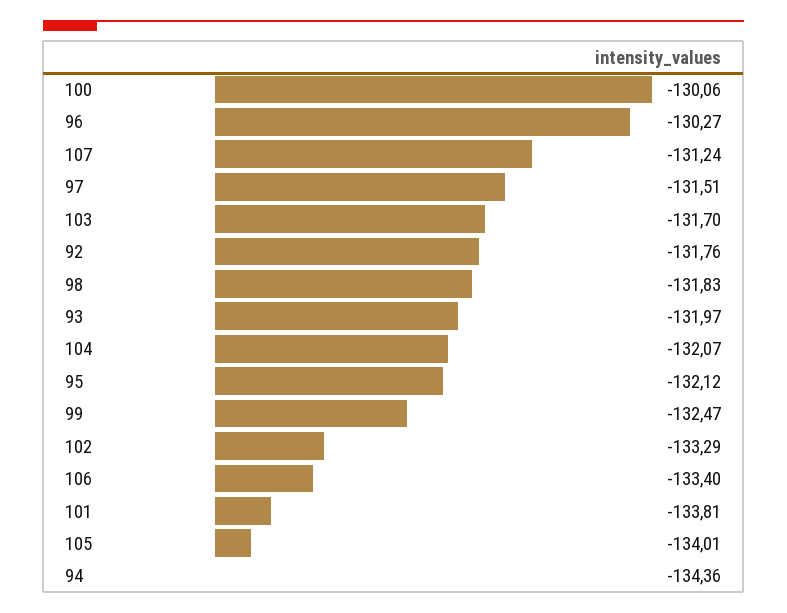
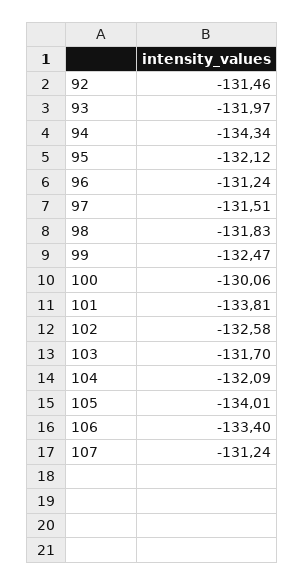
  {
    "100": -130.06,
-   "96": -130.27,
+   "96": -131.24,
    "107": -131.24,
    "97": -131.51,
    "103": -131.7,
-   "92": -131.76,
+   "92": -131.46,
    "98": -131.83,
    "93": -131.97,
-   "104": -132.07,
+   "104": -132.09,
    "95": -132.12,
    "99": -132.47,
-   "102": -133.29,
+   "102": -132.58,
    "106": -133.4,
    "101": -133.81,
    "105": -134.01,
-   "94": -134.36
+   "94": -134.34
  }

